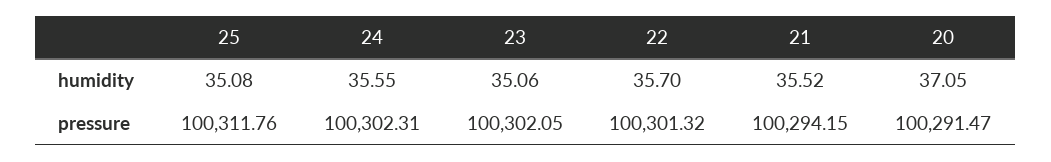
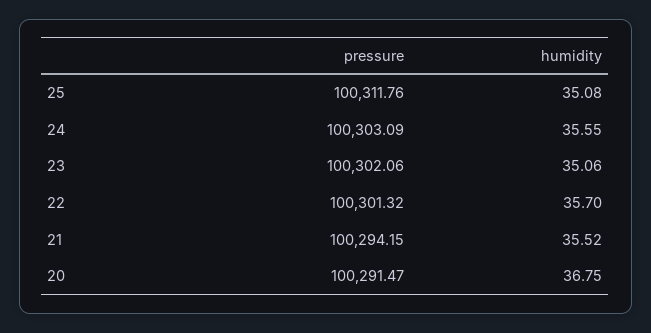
  {
    "25": {
      "humidity": 35.08,
      "pressure": 100311.76
    },
    "24": {
      "humidity": 35.55,
-     "pressure": 100302.31
+     "pressure": 100303.09
    },
    "23": {
      "humidity": 35.06,
-     "pressure": 100302.05
+     "pressure": 100302.06
    },
    "22": {
      "humidity": 35.7,
      "pressure": 100301.32
    },
    "21": {
      "humidity": 35.52,
      "pressure": 100294.15
    },
    "20": {
-     "humidity": 37.05,
+     "humidity": 36.75,
      "pressure": 100291.47
    }
  }

